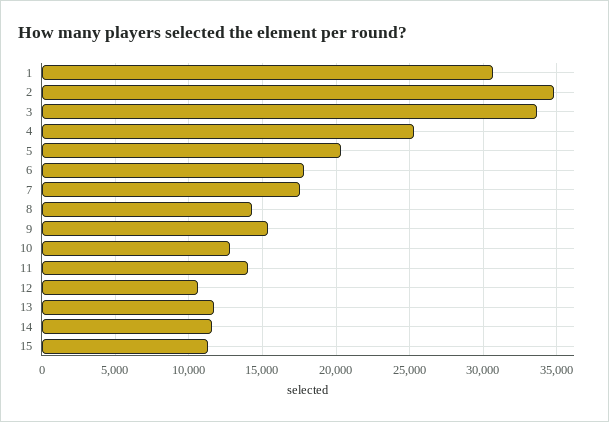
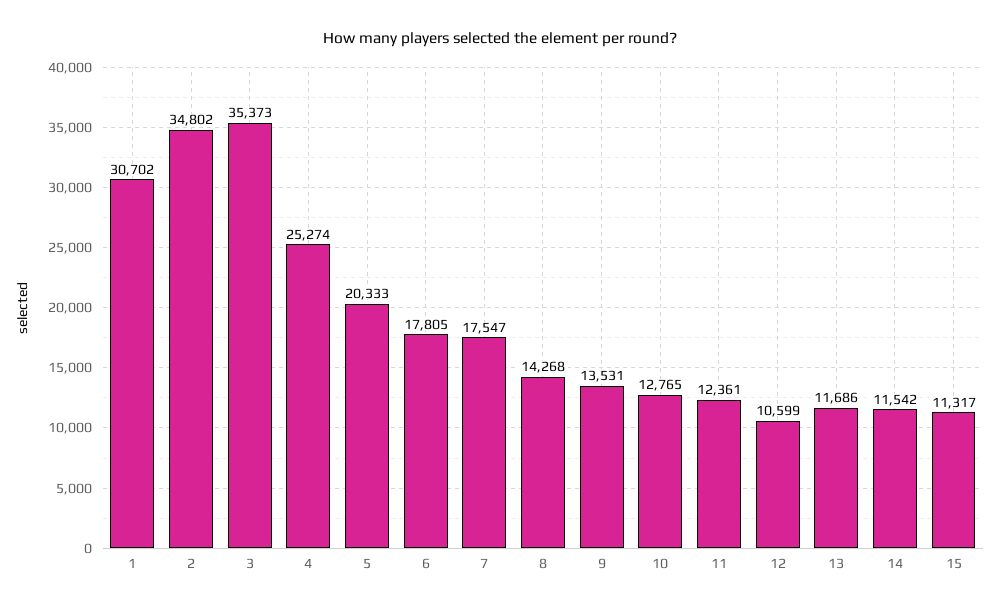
  {
    "1": 30702,
    "2": 34802,
-   "3": 33500,
+   "3": 35373,
    "4": 25274,
    "5": 20333,
    "6": 17805,
    "7": 17547,
    "8": 14268,
-   "9": 15500,
+   "9": 13531,
    "10": 12765,
-   "11": 14000,
+   "11": 12361,
    "12": 10599,
    "13": 11686,
    "14": 11542,
    "15": 11317
  }

